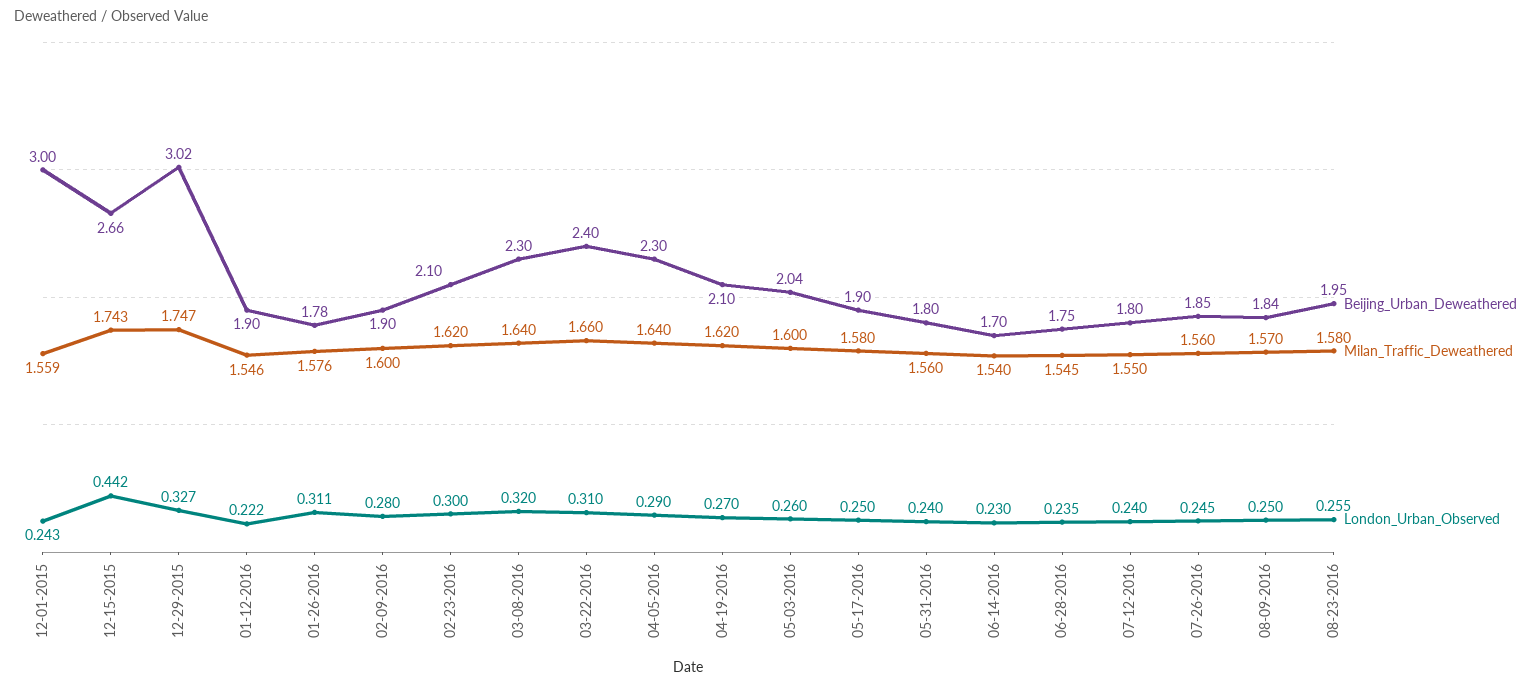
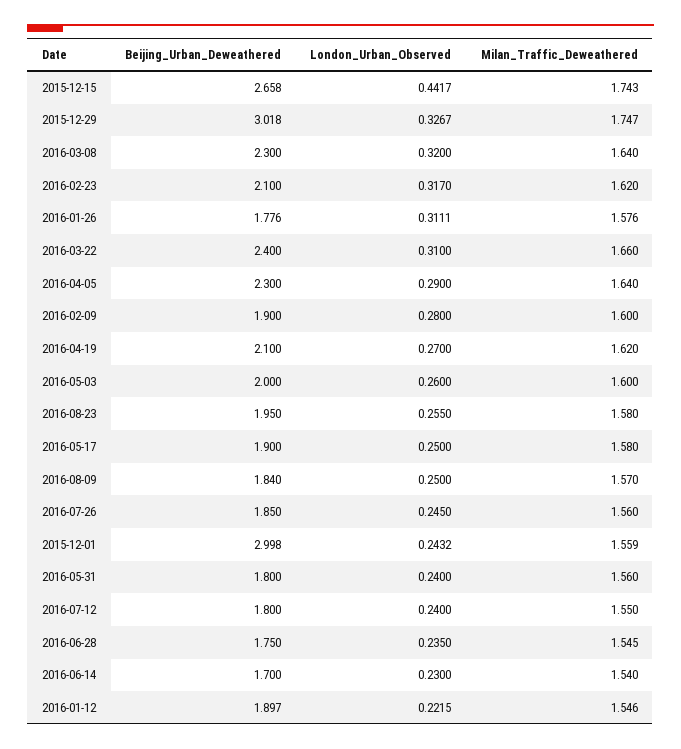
  {
    "Beijing_Urban_Deweathered": {
      "12-01-2015": 2.998,
      "12-15-2015": 2.658,
      "12-29-2015": 3.018,
      "01-12-2016": 1.897,
      "01-26-2016": 1.776,
      "02-09-2016": 1.9,
      "02-23-2016": 2.1,
      "03-08-2016": 2.3,
      "03-22-2016": 2.4,
      "04-05-2016": 2.3,
      "04-19-2016": 2.1,
-     "05-03-2016": 2.04,
+     "05-03-2016": 2,
      "05-17-2016": 1.9,
      "05-31-2016": 1.8,
      "06-14-2016": 1.7,
      "06-28-2016": 1.75,
      "07-12-2016": 1.8,
      "07-26-2016": 1.85,
      "08-09-2016": 1.84,
      "08-23-2016": 1.95
    },
    "Milan_Traffic_Deweathered": {
      "12-01-2015": 1.559,
      "12-15-2015": 1.743,
      "12-29-2015": 1.747,
      "01-12-2016": 1.546,
      "01-26-2016": 1.576,
      "02-09-2016": 1.6,
      "02-23-2016": 1.62,
      "03-08-2016": 1.64,
      "03-22-2016": 1.66,
      "04-05-2016": 1.64,
      "04-19-2016": 1.62,
      "05-03-2016": 1.6,
      "05-17-2016": 1.58,
      "05-31-2016": 1.56,
      "06-14-2016": 1.54,
      "06-28-2016": 1.545,
      "07-12-2016": 1.55,
      "07-26-2016": 1.56,
      "08-09-2016": 1.57,
      "08-23-2016": 1.58
    },
    "London_Urban_Observed": {
      "12-01-2015": 0.2432,
      "12-15-2015": 0.4417,
      "12-29-2015": 0.3267,
      "01-12-2016": 0.2215,
      "01-26-2016": 0.3111,
      "02-09-2016": 0.28,
-     "02-23-2016": 0.3,
+     "02-23-2016": 0.317,
      "03-08-2016": 0.32,
      "03-22-2016": 0.31,
      "04-05-2016": 0.29,
      "04-19-2016": 0.27,
      "05-03-2016": 0.26,
      "05-17-2016": 0.25,
      "05-31-2016": 0.24,
      "06-14-2016": 0.23,
      "06-28-2016": 0.235,
      "07-12-2016": 0.24,
      "07-26-2016": 0.245,
      "08-09-2016": 0.25,
      "08-23-2016": 0.255
    }
  }

